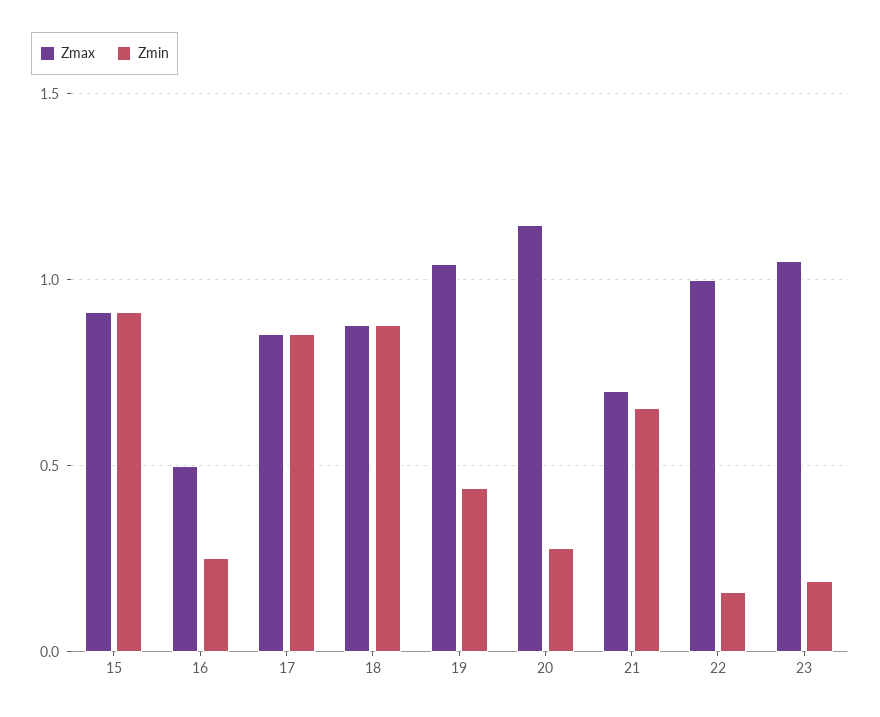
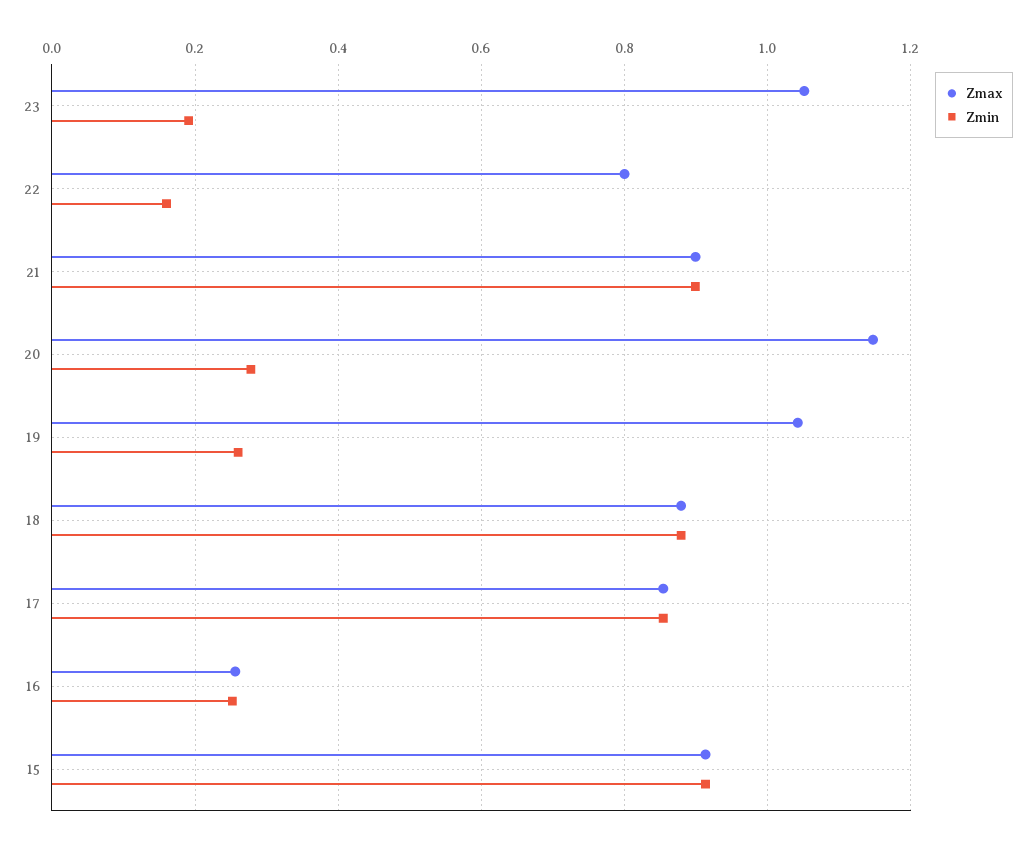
  {
    "Zmax": {
      "15": 0.92,
-     "16": 0.5,
+     "16": 0.26,
      "17": 0.86,
      "18": 0.88,
      "19": 1.04,
      "20": 1.14,
-     "21": 0.7,
+     "21": 0.9,
-     "22": 1,
+     "22": 0.8,
      "23": 1.06
    },
    "Zmin": {
      "15": 0.92,
      "16": 0.26,
      "17": 0.86,
      "18": 0.88,
-     "19": 0.45,
+     "19": 0.26,
      "20": 0.28,
-     "21": 0.65,
+     "21": 0.9,
      "22": 0.16,
      "23": 0.2
    }
  }

